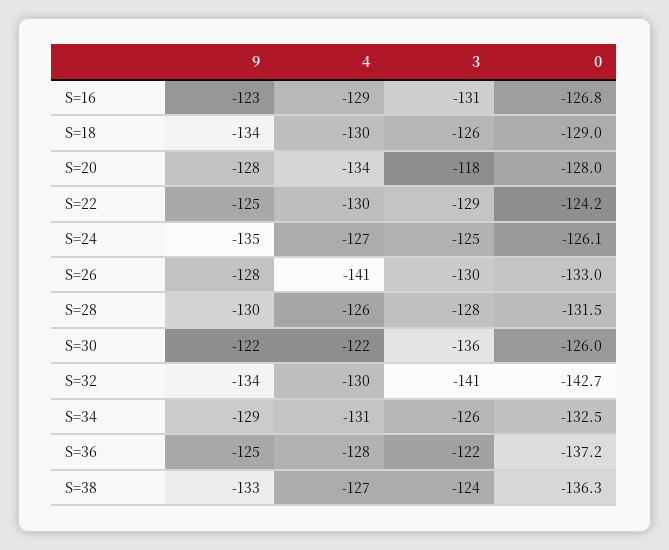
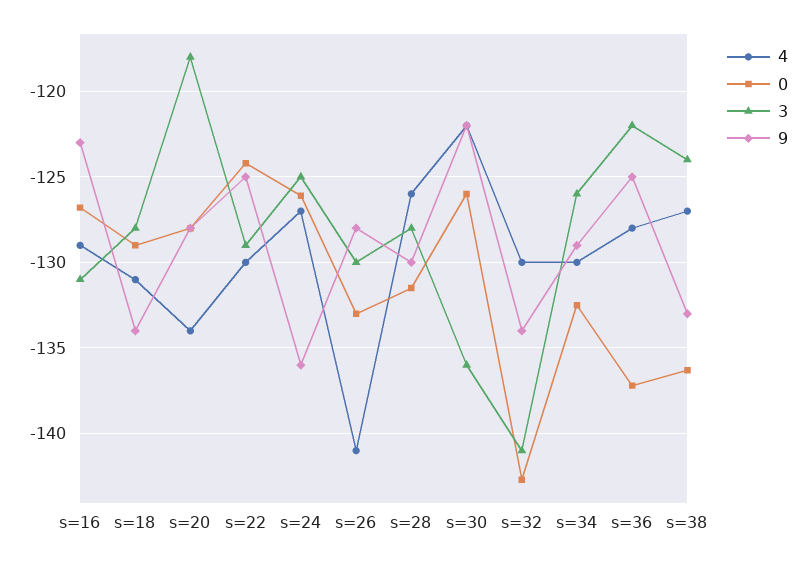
  {
    "9": {
      "S=16": -123,
      "S=18": -134,
      "S=20": -128,
      "S=22": -125,
-     "S=24": -135,
+     "S=24": -136,
      "S=26": -128,
      "S=28": -130,
      "S=30": -122,
      "S=32": -134,
      "S=34": -129,
      "S=36": -125,
      "S=38": -133
    },
    "4": {
      "S=16": -129,
-     "S=18": -130,
+     "S=18": -131,
      "S=20": -134,
      "S=22": -130,
      "S=24": -127,
      "S=26": -141,
      "S=28": -126,
      "S=30": -122,
      "S=32": -130,
-     "S=34": -131,
+     "S=34": -130,
      "S=36": -128,
      "S=38": -127
    },
    "3": {
      "S=16": -131,
-     "S=18": -126,
+     "S=18": -128,
      "S=20": -118,
      "S=22": -129,
      "S=24": -125,
      "S=26": -130,
      "S=28": -128,
      "S=30": -136,
      "S=32": -141,
      "S=34": -126,
      "S=36": -122,
      "S=38": -124
    },
    "0": {
      "S=16": -126.8,
      "S=18": -129,
      "S=20": -128,
      "S=22": -124.2,
      "S=24": -126.1,
      "S=26": -133,
      "S=28": -131.5,
      "S=30": -126,
      "S=32": -142.7,
      "S=34": -132.5,
      "S=36": -137.2,
      "S=38": -136.3
    }
  }

